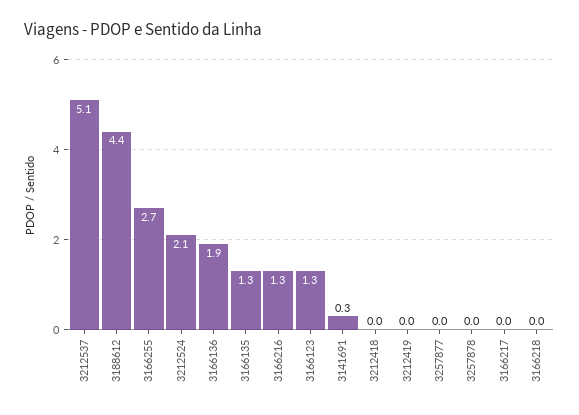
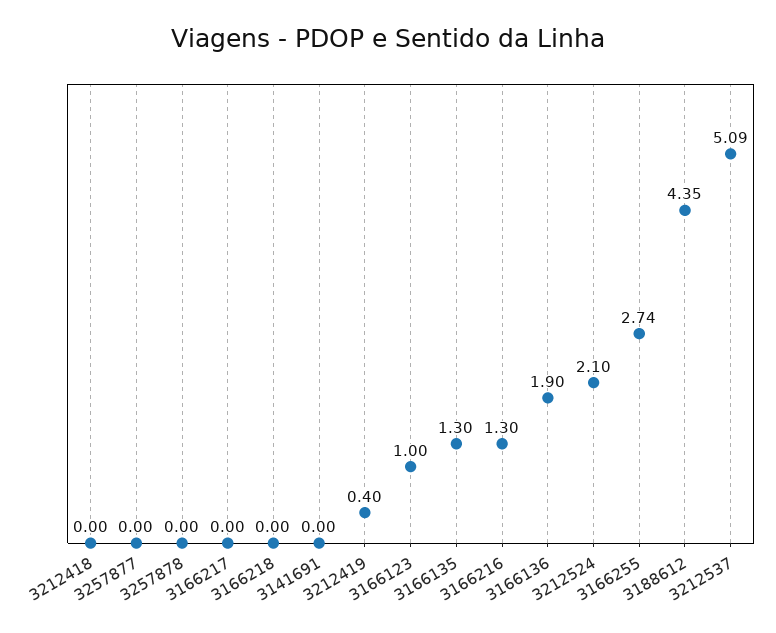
  {
    "3212537": 5.09,
    "3188612": 4.35,
    "3166255": 2.74,
    "3212524": 2.1,
    "3166136": 1.9,
    "3166135": 1.3,
    "3166216": 1.3,
-   "3166123": 1.3,
+   "3166123": 1,
-   "3141691": 0.3,
+   "3141691": 0,
    "3212418": 0,
-   "3212419": 0,
+   "3212419": 0.4,
    "3257877": 0,
    "3257878": 0,
    "3166217": 0,
    "3166218": 0
  }

